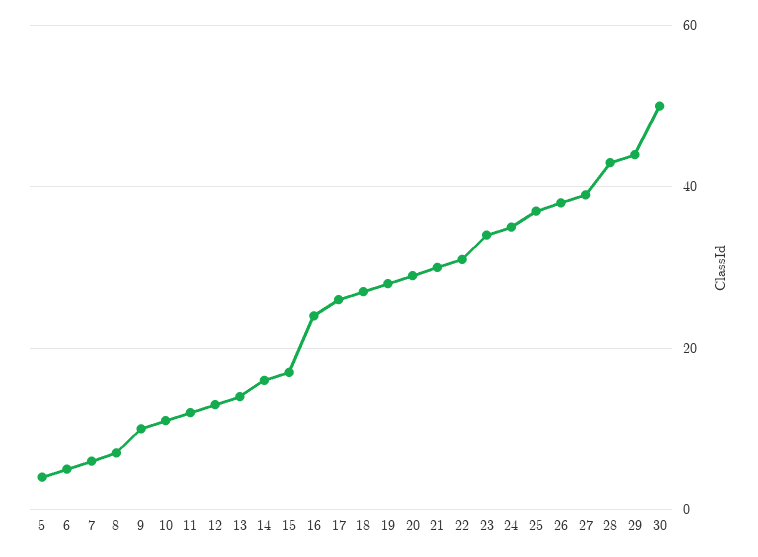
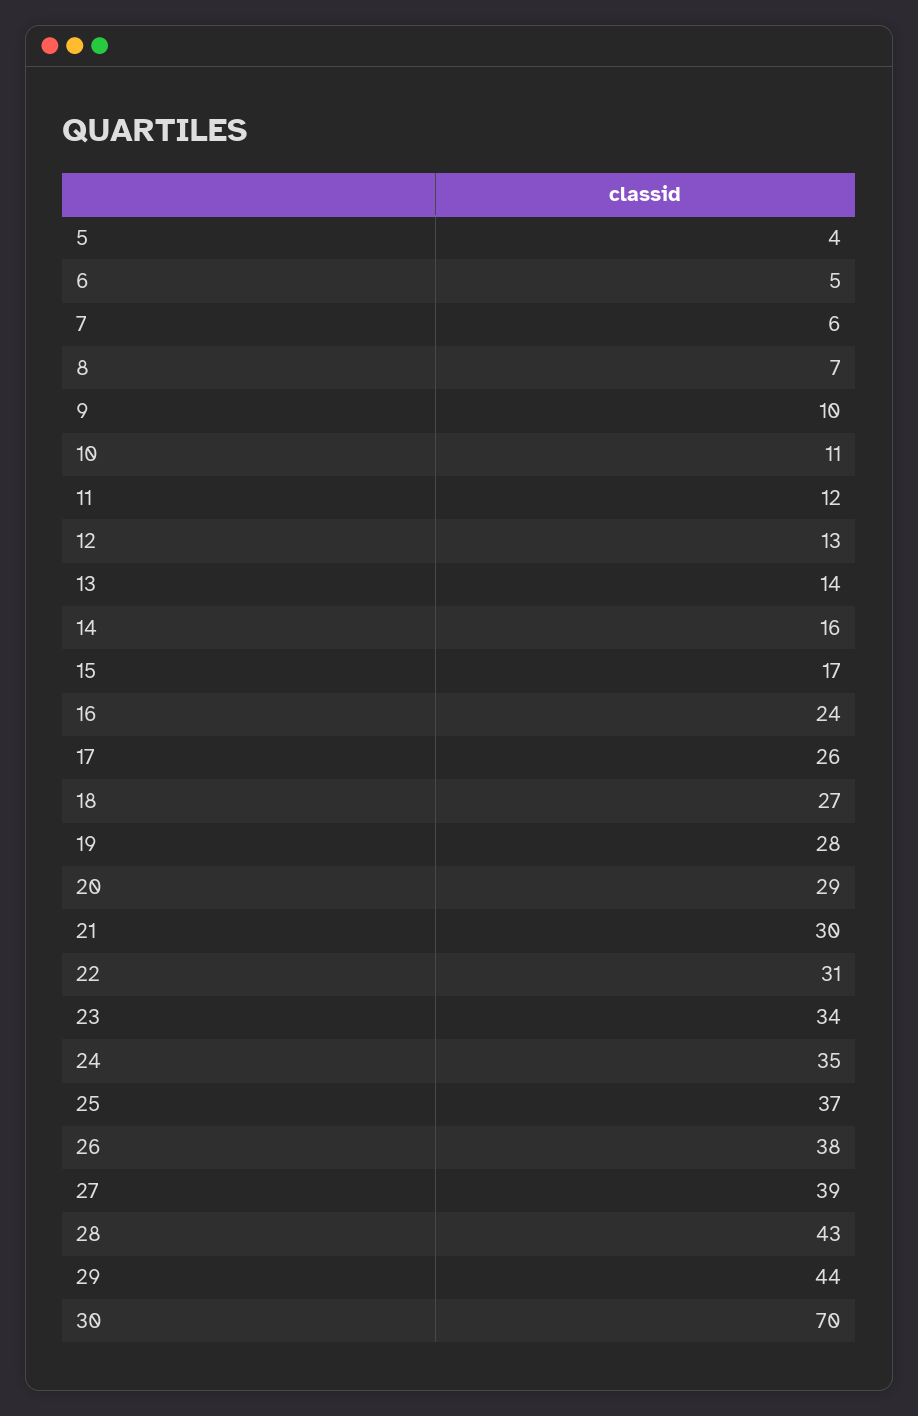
  {
    "5": 4,
    "6": 5,
    "7": 6,
    "8": 7,
    "9": 10,
    "10": 11,
    "11": 12,
    "12": 13,
    "13": 14,
    "14": 16,
    "15": 17,
    "16": 24,
    "17": 26,
    "18": 27,
    "19": 28,
    "20": 29,
    "21": 30,
    "22": 31,
    "23": 34,
    "24": 35,
    "25": 37,
    "26": 38,
    "27": 39,
    "28": 43,
    "29": 44,
-   "30": 50
+   "30": 70
  }

